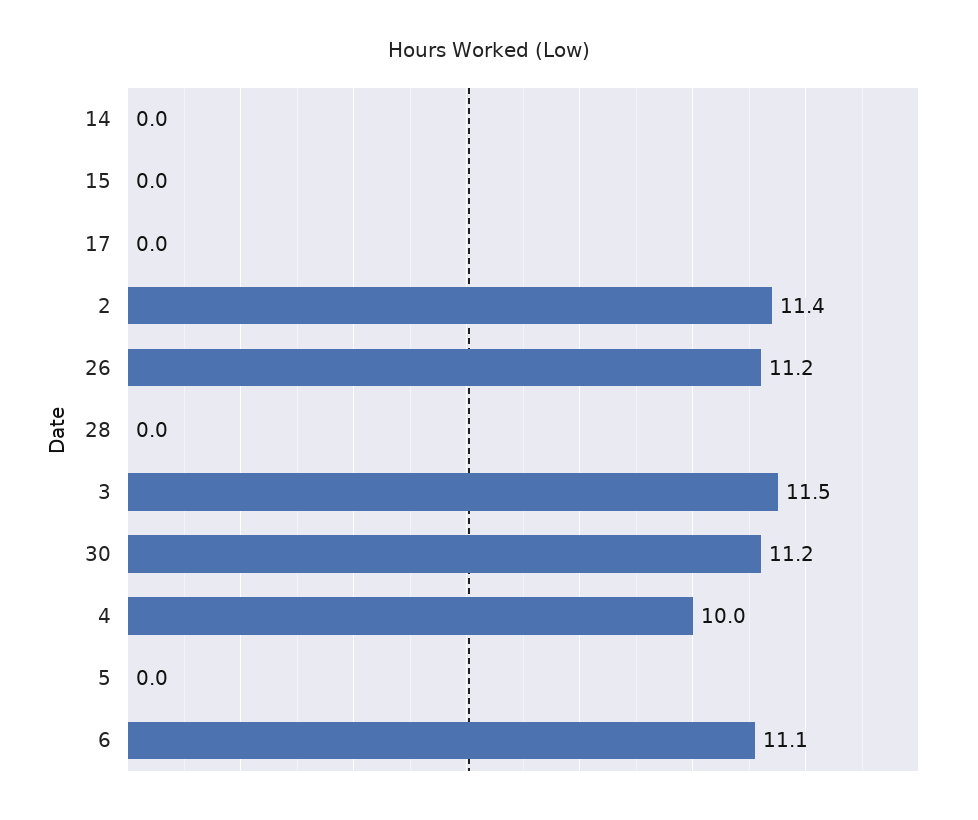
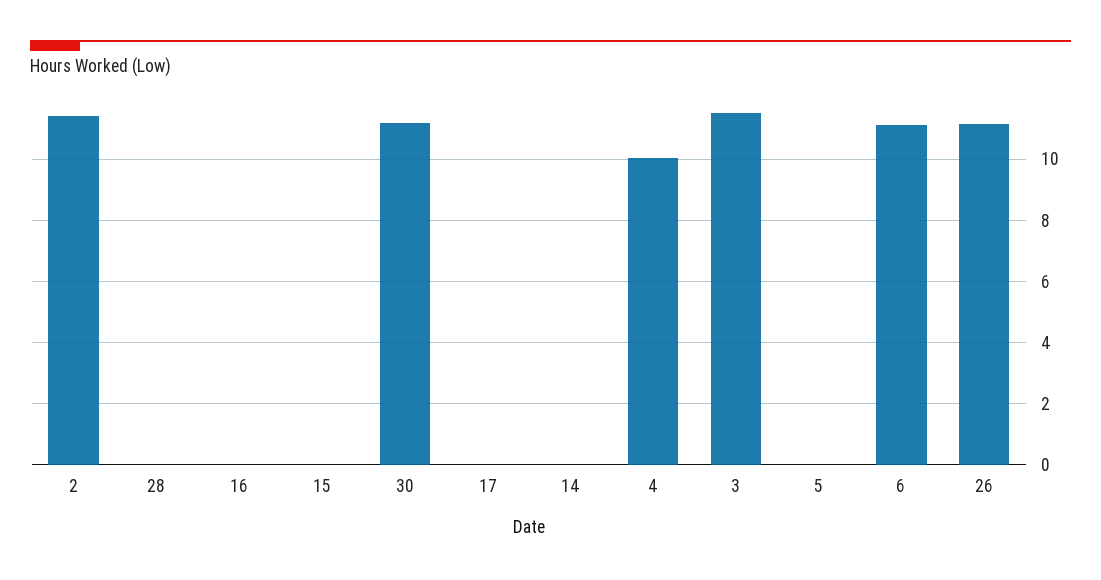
  {
    "14": 0,
    "15": 0,
    "17": 0,
    "2": 11.4,
    "26": 11.2,
    "28": 0,
    "3": 11.5,
    "30": 11.2,
    "4": 10,
    "5": 0,
-   "6": 11.1
+   "6": 11.1,
+   "16": 0
  }

